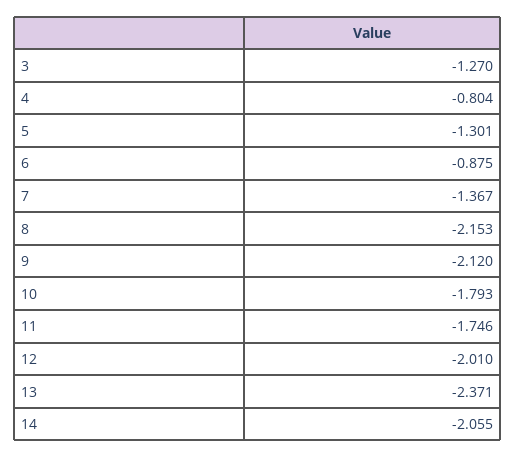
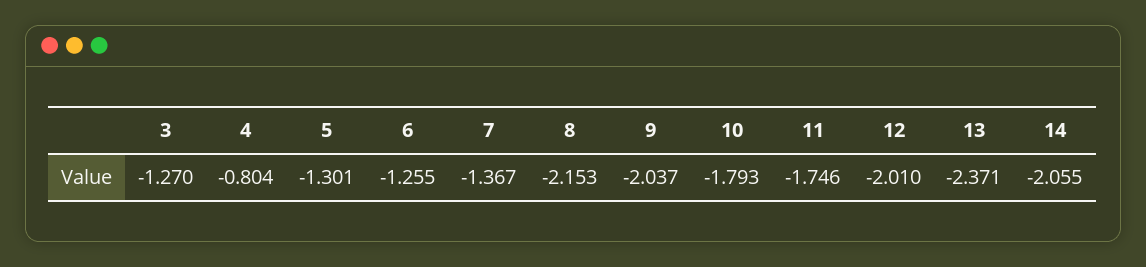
  {
    "3": -1.27,
    "4": -0.804,
    "5": -1.301,
-   "6": -0.875,
+   "6": -1.255,
    "7": -1.367,
    "8": -2.153,
-   "9": -2.12,
+   "9": -2.037,
    "10": -1.793,
    "11": -1.746,
    "12": -2.01,
    "13": -2.371,
    "14": -2.055
  }

